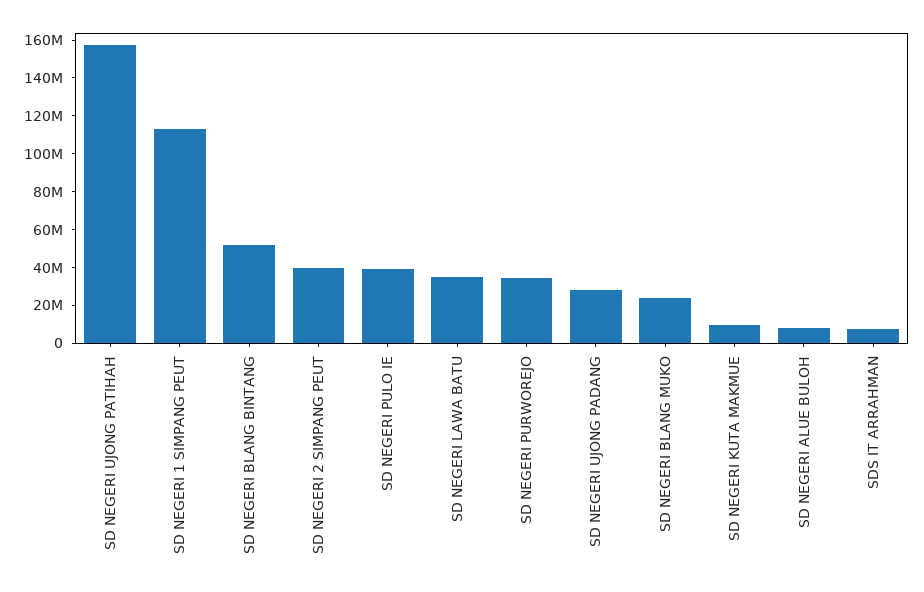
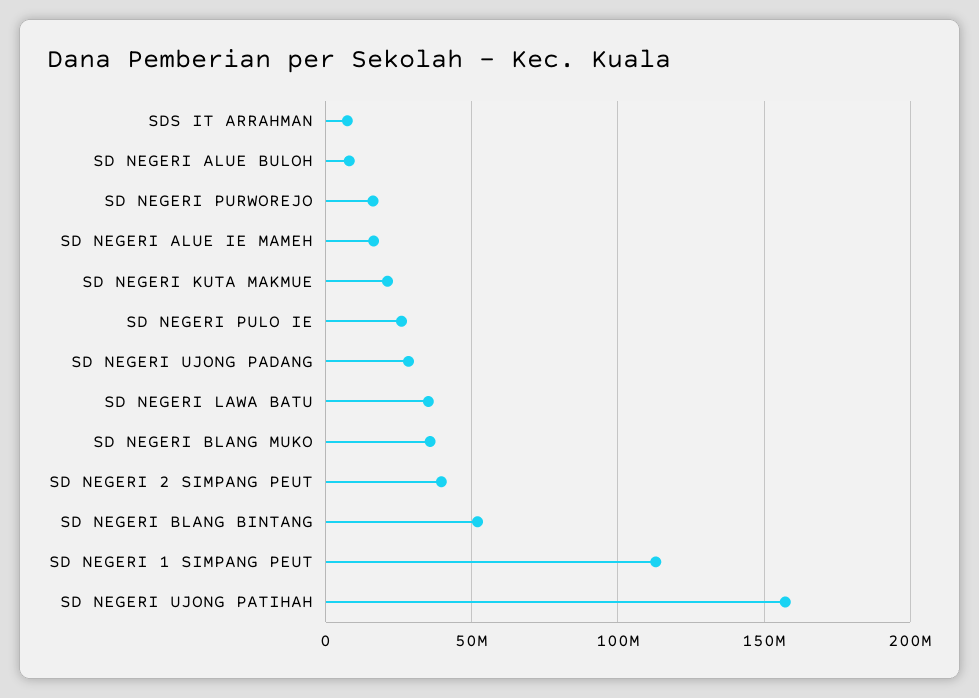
  {
    "SD NEGERI UJONG PATIHAH": 155000000,
    "SD NEGERI 1 SIMPANG PEUT": 115000000,
    "SD NEGERI BLANG BINTANG": 50000000,
    "SD NEGERI 2 SIMPANG PEUT": 40000000,
-   "SD NEGERI PULO IE": 40000000,
+   "SD NEGERI PULO IE": 25000000,
    "SD NEGERI LAWA BATU": 35000000,
-   "SD NEGERI PURWOREJO": 35000000,
+   "SD NEGERI PURWOREJO": 15000000,
    "SD NEGERI UJONG PADANG": 30000000,
-   "SD NEGERI BLANG MUKO": 25000000,
+   "SD NEGERI BLANG MUKO": 35000000,
-   "SD NEGERI KUTA MAKMUE": 10000000,
+   "SD NEGERI KUTA MAKMUE": 20000000,
    "SD NEGERI ALUE BULOH": 10000000,
-   "SDS IT ARRAHMAN": 5000000
+   "SDS IT ARRAHMAN": 5000000,
+   "SD NEGERI ALUE IE MAMEH": 15000000
  }

